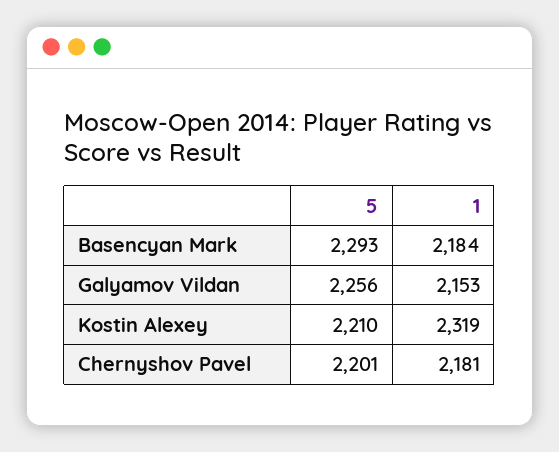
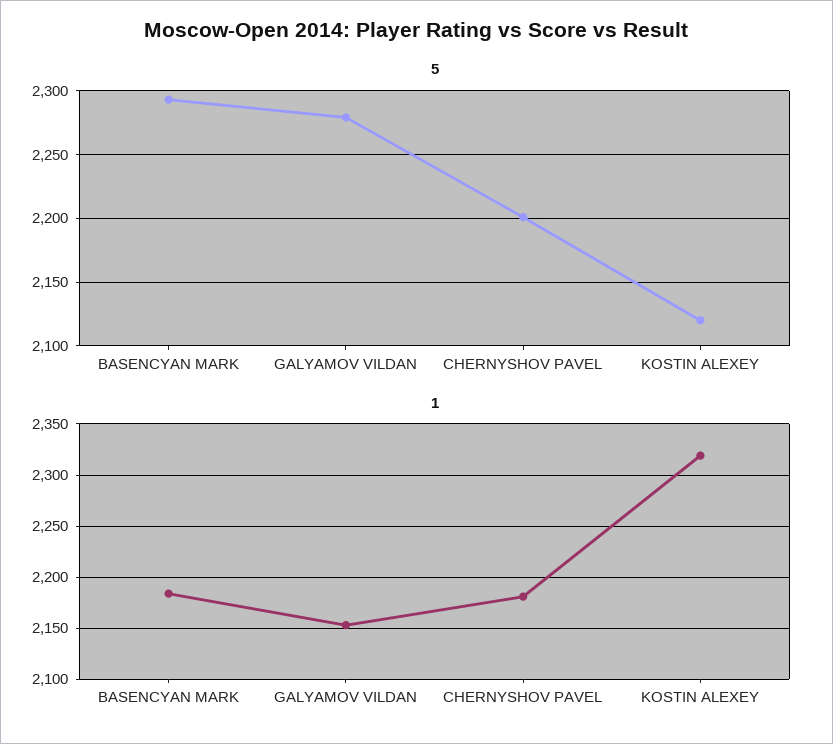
  {
    "5": {
      "Basencyan Mark": 2293,
-     "Galyamov Vildan": 2256,
+     "Galyamov Vildan": 2280,
-     "Kostin Alexey": 2210,
+     "Kostin Alexey": 2120,
      "Chernyshov Pavel": 2201
    },
    "1": {
      "Basencyan Mark": 2184,
      "Galyamov Vildan": 2153,
      "Kostin Alexey": 2319,
      "Chernyshov Pavel": 2181
    }
  }

